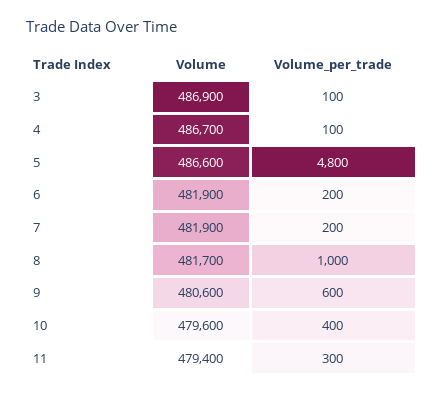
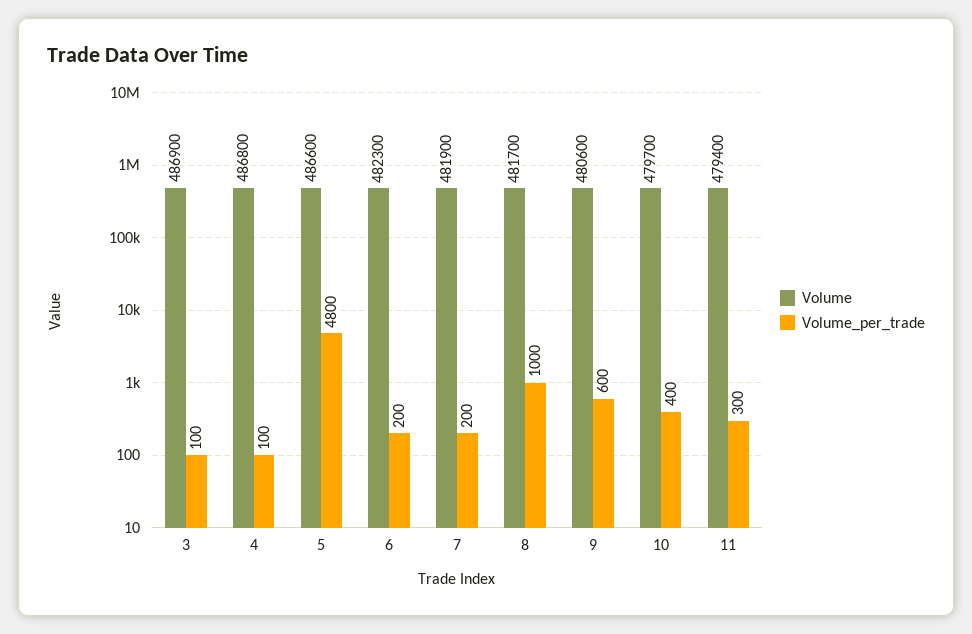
  {
    "Volume": {
      "3": 486900,
-     "4": 486700,
+     "4": 486800,
      "5": 486600,
-     "6": 481900,
+     "6": 482300,
      "7": 481900,
      "8": 481700,
      "9": 480600,
-     "10": 479600,
+     "10": 479700,
      "11": 479400
    },
    "Volume_per_trade": {
      "3": 100,
      "4": 100,
      "5": 4800,
      "6": 200,
      "7": 200,
      "8": 1000,
      "9": 600,
      "10": 400,
      "11": 300
    }
  }

